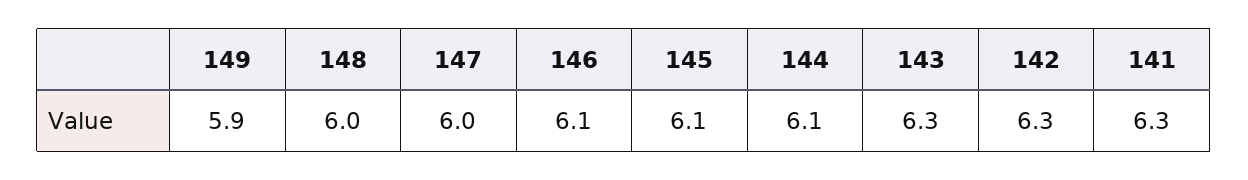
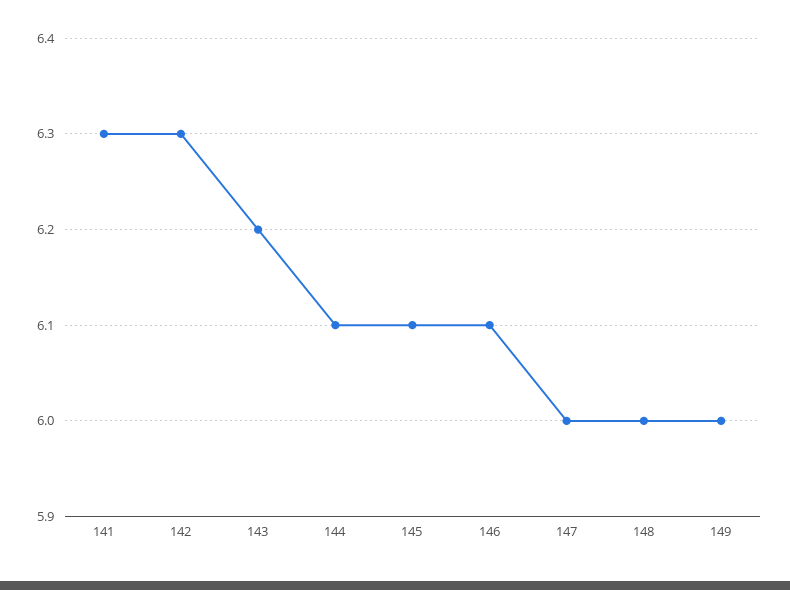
  {
-   "149": 5.9,
+   "149": 6,
    "148": 6,
    "147": 6,
    "146": 6.1,
    "145": 6.1,
    "144": 6.1,
-   "143": 6.3,
+   "143": 6.2,
    "142": 6.3,
    "141": 6.3
  }

